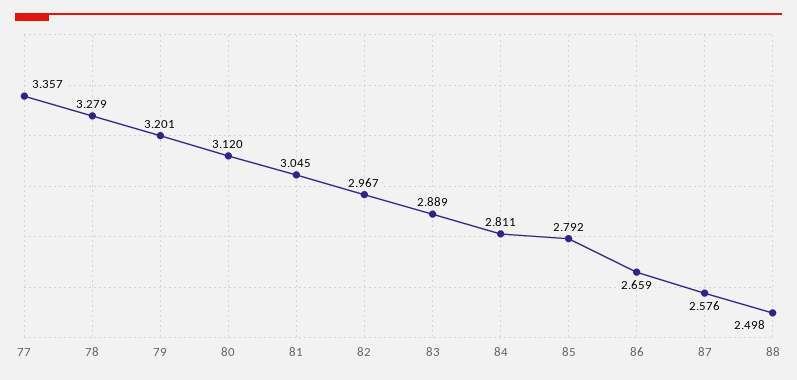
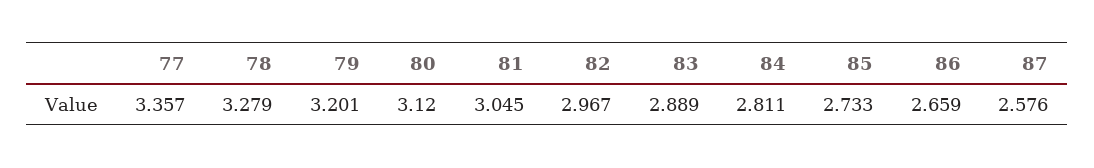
  {
    "77": 3.357,
    "78": 3.279,
    "79": 3.201,
    "80": 3.12,
    "81": 3.045,
    "82": 2.967,
    "83": 2.889,
    "84": 2.811,
-   "85": 2.792,
+   "85": 2.733,
    "86": 2.659,
-   "87": 2.576,
+   "87": 2.576
-   "88": 2.498
  }

